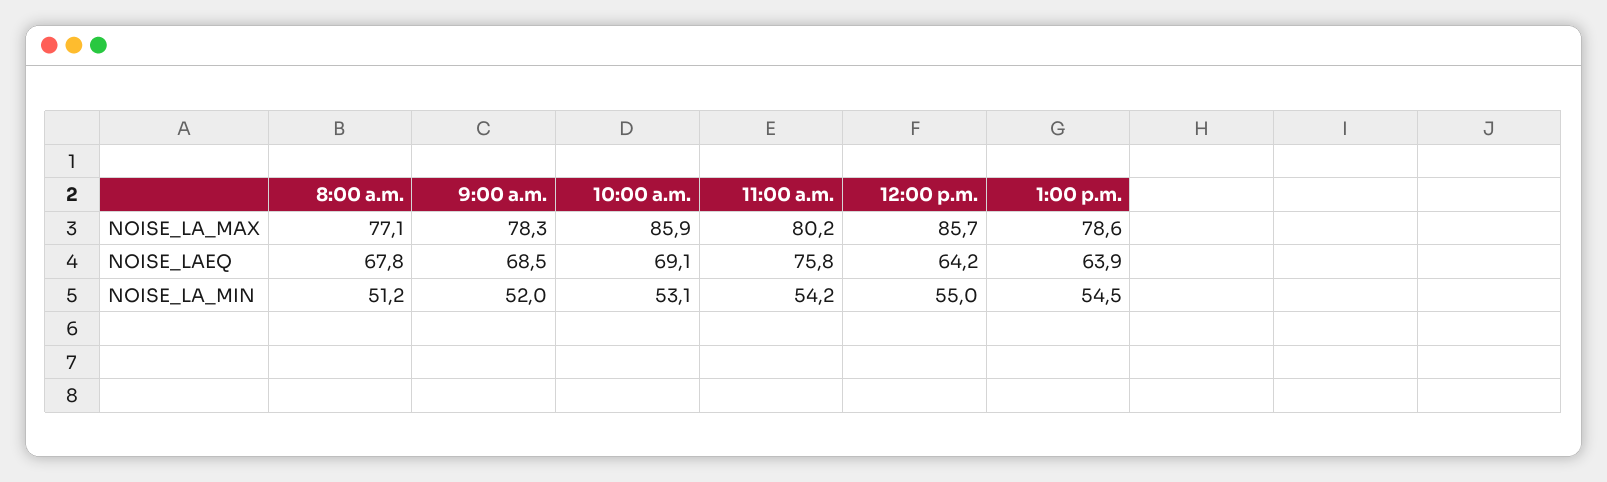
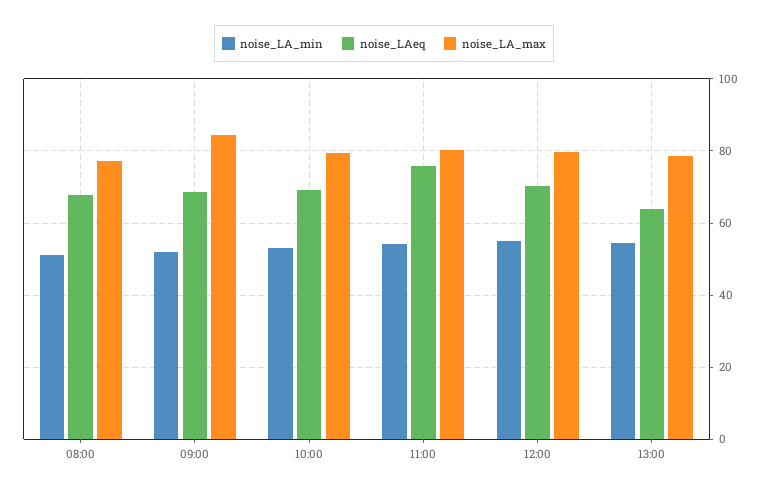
  {
    "NOISE_LA_MAX": {
      "8:00 a.m.": 77.1,
-     "9:00 a.m.": 78.3,
+     "9:00 a.m.": 84,
-     "10:00 a.m.": 85.9,
+     "10:00 a.m.": 80,
      "11:00 a.m.": 80.2,
-     "12:00 p.m.": 85.7,
+     "12:00 p.m.": 80,
      "1:00 p.m.": 78.6
    },
    "NOISE_LAEQ": {
      "8:00 a.m.": 67.8,
      "9:00 a.m.": 68.5,
      "10:00 a.m.": 69.1,
      "11:00 a.m.": 75.8,
-     "12:00 p.m.": 64.2,
+     "12:00 p.m.": 70,
      "1:00 p.m.": 63.9
    },
    "NOISE_LA_MIN": {
      "8:00 a.m.": 51.2,
      "9:00 a.m.": 52,
      "10:00 a.m.": 53.1,
      "11:00 a.m.": 54.2,
      "12:00 p.m.": 55,
      "1:00 p.m.": 54.5
    }
  }

